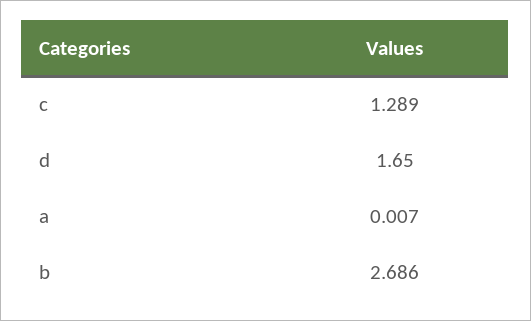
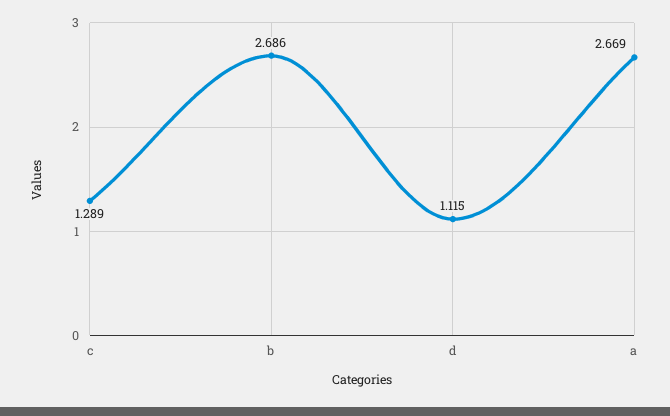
  {
    "c": 1.289,
-   "d": 1.65,
+   "d": 1.115,
-   "a": 0.007,
+   "a": 2.669,
    "b": 2.686
  }

